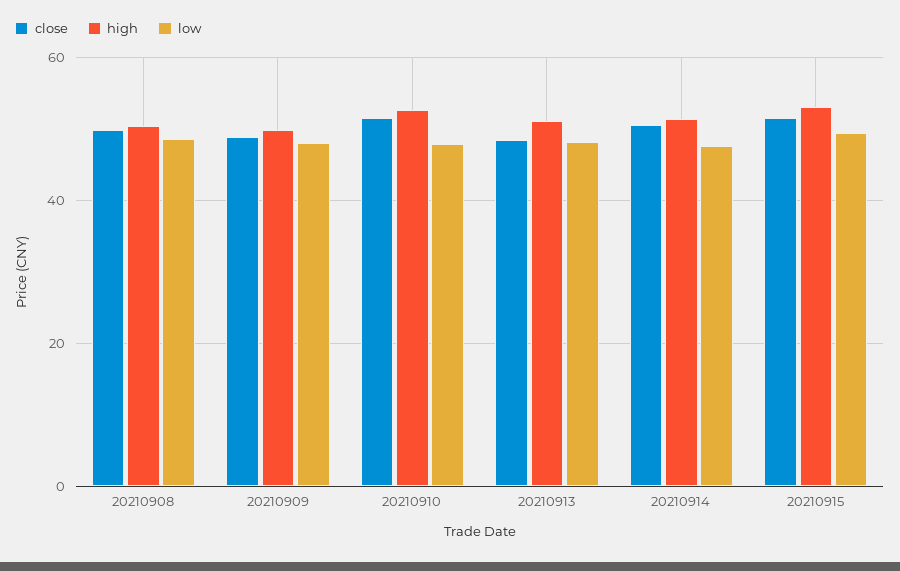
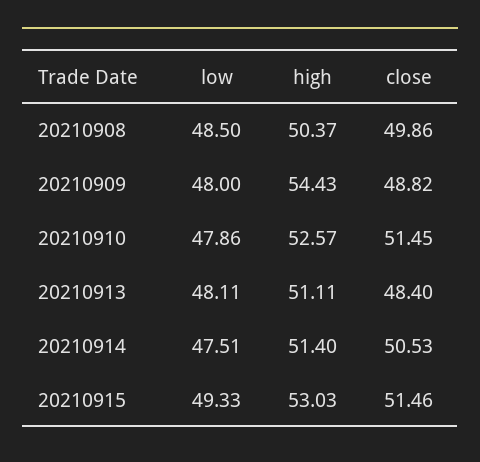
  {
    "close": {
      "20210908": 49.86,
      "20210909": 48.82,
      "20210910": 51.45,
      "20210913": 48.4,
      "20210914": 50.53,
      "20210915": 51.46
    },
    "high": {
      "20210908": 50.37,
-     "20210909": 50,
+     "20210909": 54.43,
      "20210910": 52.57,
      "20210913": 51.11,
      "20210914": 51.4,
      "20210915": 53.03
    },
    "low": {
      "20210908": 48.5,
      "20210909": 48,
      "20210910": 47.86,
      "20210913": 48.11,
      "20210914": 47.51,
      "20210915": 49.33
    }
  }

